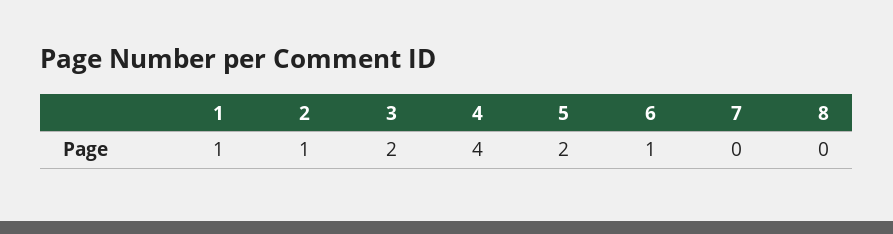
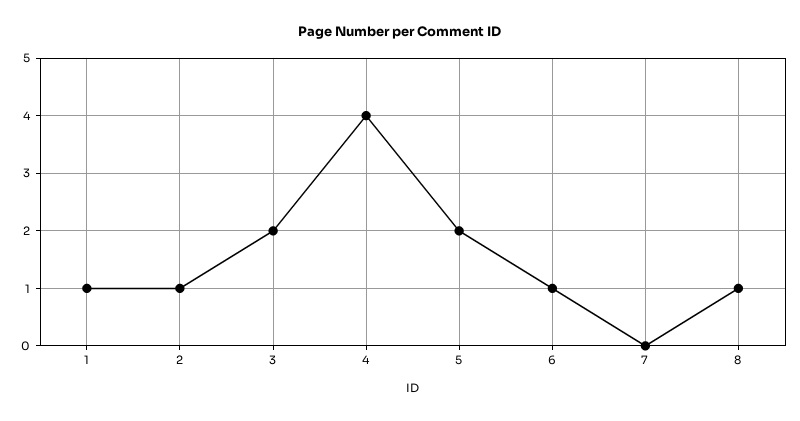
  {
    "1": 1,
    "2": 1,
    "3": 2,
    "4": 4,
    "5": 2,
    "6": 1,
    "7": 0,
-   "8": 0
+   "8": 1
  }

